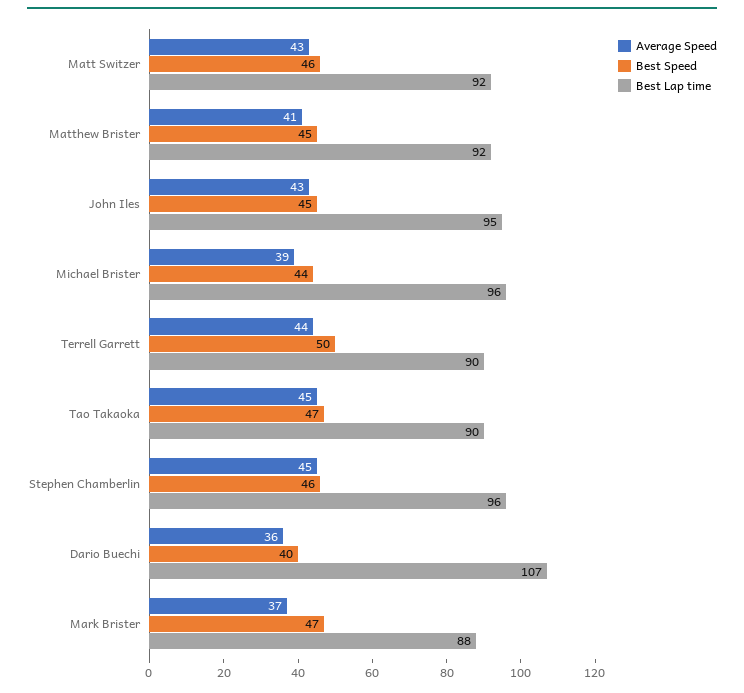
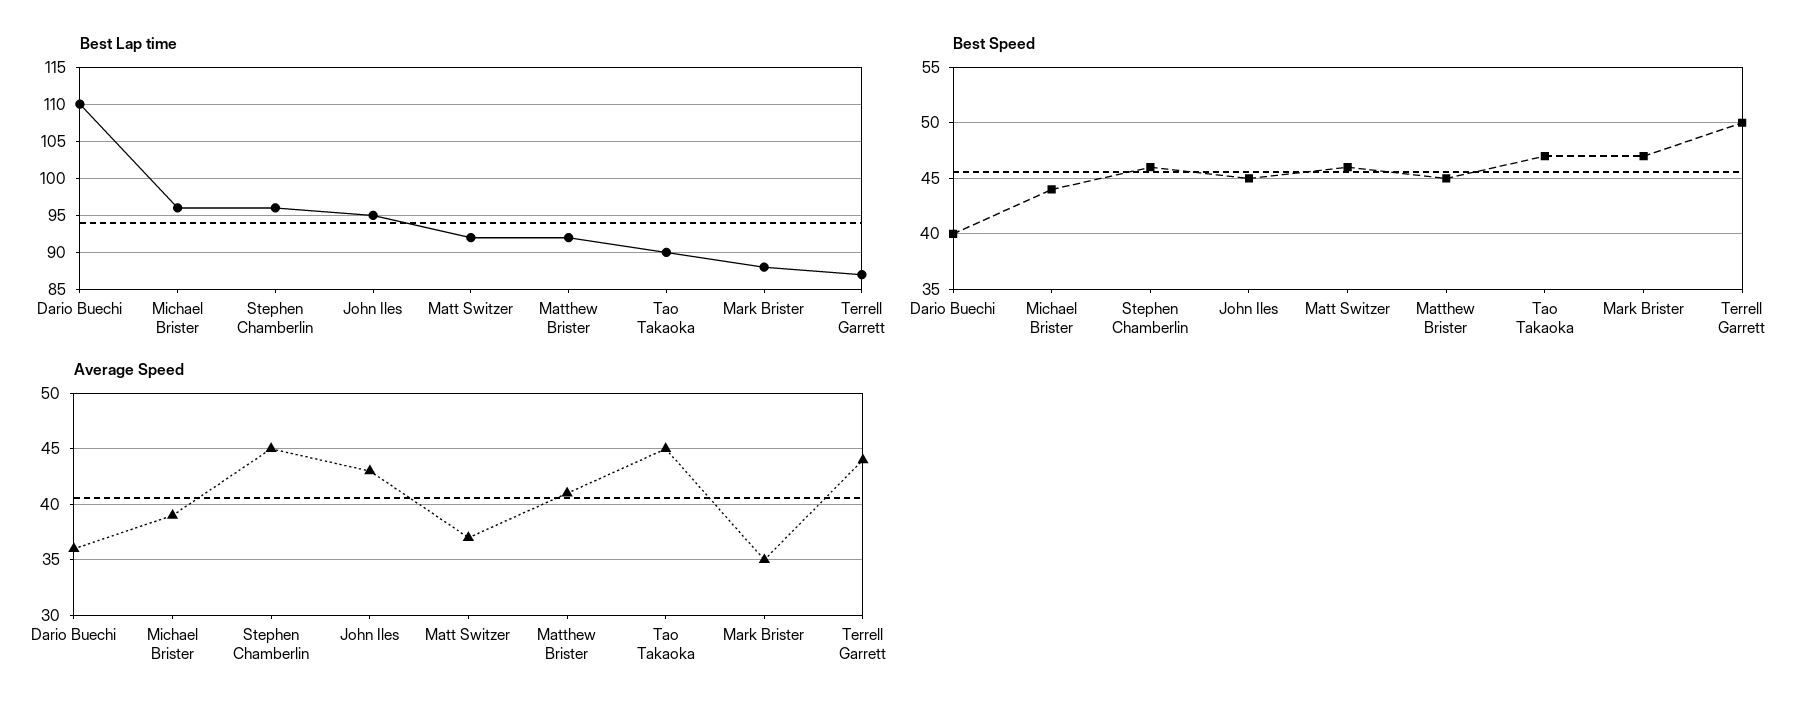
  {
    "Average Speed": {
-     "Matt Switzer": 43,
+     "Matt Switzer": 37,
      "Matthew Brister": 41,
      "John Iles": 43,
      "Michael Brister": 39,
      "Terrell Garrett": 44,
      "Tao Takaoka": 45,
      "Stephen Chamberlin": 45,
      "Dario Buechi": 36,
-     "Mark Brister": 37
+     "Mark Brister": 35
    },
    "Best Speed": {
      "Matt Switzer": 46,
      "Matthew Brister": 45,
      "John Iles": 45,
      "Michael Brister": 44,
      "Terrell Garrett": 50,
      "Tao Takaoka": 47,
      "Stephen Chamberlin": 46,
      "Dario Buechi": 40,
      "Mark Brister": 47
    },
    "Best Lap time": {
      "Matt Switzer": 92,
      "Matthew Brister": 92,
      "John Iles": 95,
      "Michael Brister": 96,
-     "Terrell Garrett": 90,
+     "Terrell Garrett": 87,
      "Tao Takaoka": 90,
      "Stephen Chamberlin": 96,
-     "Dario Buechi": 107,
+     "Dario Buechi": 110,
      "Mark Brister": 88
    }
  }

